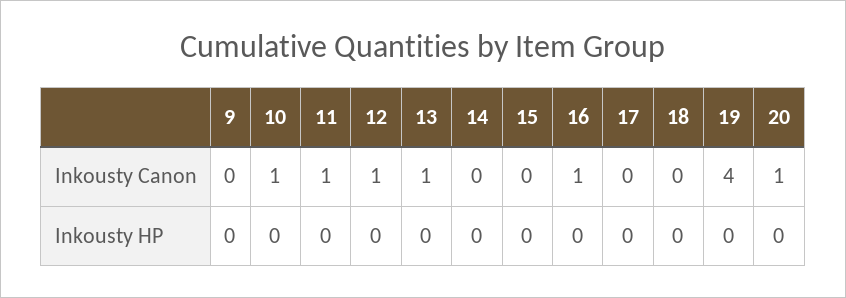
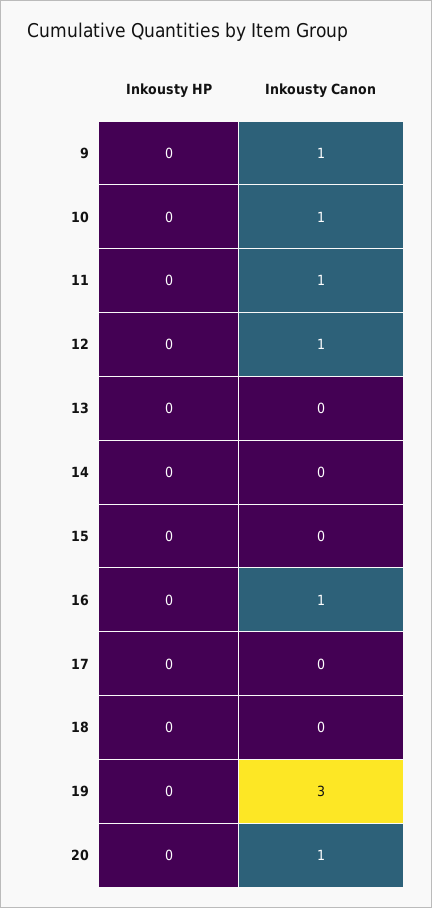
  {
    "9": {
-     "Inkousty Canon": 0,
+     "Inkousty Canon": 1,
      "Inkousty HP": 0
    },
    "10": {
      "Inkousty Canon": 1,
      "Inkousty HP": 0
    },
    "11": {
      "Inkousty Canon": 1,
      "Inkousty HP": 0
    },
    "12": {
      "Inkousty Canon": 1,
      "Inkousty HP": 0
    },
    "13": {
-     "Inkousty Canon": 1,
+     "Inkousty Canon": 0,
      "Inkousty HP": 0
    },
    "14": {
      "Inkousty Canon": 0,
      "Inkousty HP": 0
    },
    "15": {
      "Inkousty Canon": 0,
      "Inkousty HP": 0
    },
    "16": {
      "Inkousty Canon": 1,
      "Inkousty HP": 0
    },
    "17": {
      "Inkousty Canon": 0,
      "Inkousty HP": 0
    },
    "18": {
      "Inkousty Canon": 0,
      "Inkousty HP": 0
    },
    "19": {
-     "Inkousty Canon": 4,
+     "Inkousty Canon": 3,
      "Inkousty HP": 0
    },
    "20": {
      "Inkousty Canon": 1,
      "Inkousty HP": 0
    }
  }

